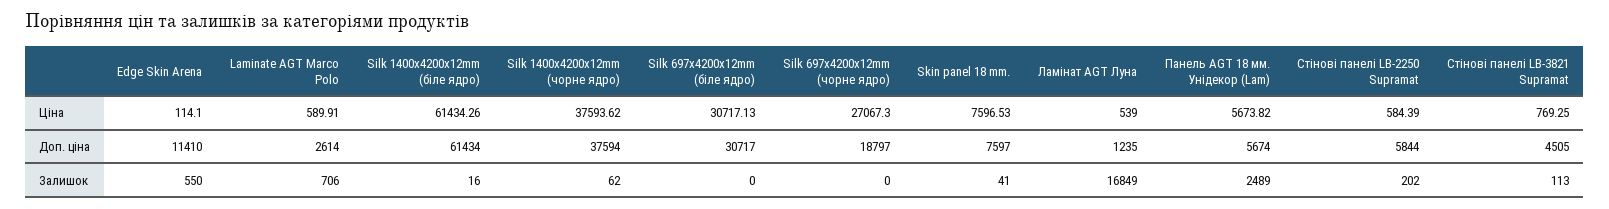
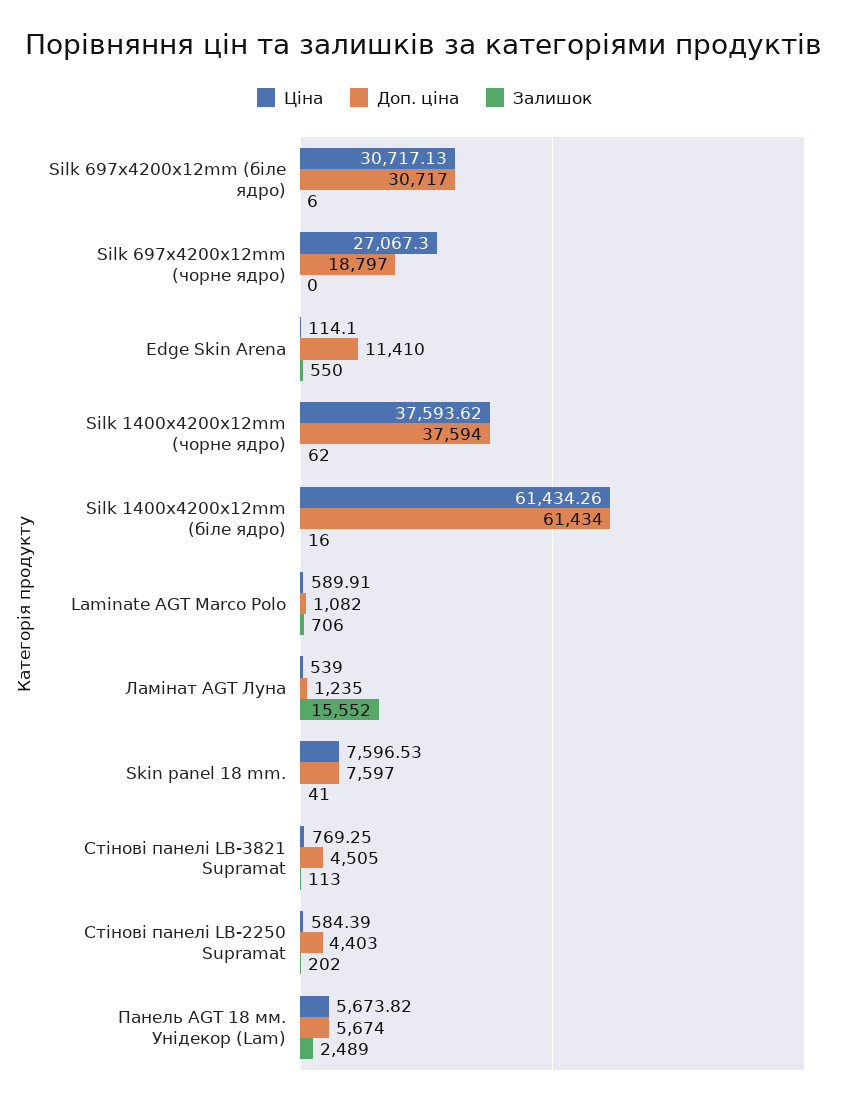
  {
    "Ціна": {
      "Edge Skin Arena": 114.1,
      "Laminate AGT Marco Polo": 589.91,
      "Silk 1400x4200x12mm (біле ядро)": 61434.26,
      "Silk 1400x4200x12mm (чорне ядро)": 37593.62,
      "Silk 697x4200x12mm (біле ядро)": 30717.13,
      "Silk 697x4200x12mm (чорне ядро)": 27067.3,
      "Skin panel 18 mm.": 7596.53,
      "Ламінат AGT Луна": 539,
      "Панель AGT 18 мм. Унідекор (Lam)": 5673.82,
      "Стінові панелі LB-2250 Supramat": 584.39,
      "Стінові панелі LB-3821 Supramat": 769.25
    },
    "Доп. ціна": {
      "Edge Skin Arena": 11410,
-     "Laminate AGT Marco Polo": 2614,
+     "Laminate AGT Marco Polo": 1082,
      "Silk 1400x4200x12mm (біле ядро)": 61434,
      "Silk 1400x4200x12mm (чорне ядро)": 37594,
      "Silk 697x4200x12mm (біле ядро)": 30717,
      "Silk 697x4200x12mm (чорне ядро)": 18797,
      "Skin panel 18 mm.": 7597,
      "Ламінат AGT Луна": 1235,
      "Панель AGT 18 мм. Унідекор (Lam)": 5674,
-     "Стінові панелі LB-2250 Supramat": 5844,
+     "Стінові панелі LB-2250 Supramat": 4403,
      "Стінові панелі LB-3821 Supramat": 4505
    },
    "Залишок": {
      "Edge Skin Arena": 550,
      "Laminate AGT Marco Polo": 706,
      "Silk 1400x4200x12mm (біле ядро)": 16,
      "Silk 1400x4200x12mm (чорне ядро)": 62,
-     "Silk 697x4200x12mm (біле ядро)": 0,
+     "Silk 697x4200x12mm (біле ядро)": 6,
      "Silk 697x4200x12mm (чорне ядро)": 0,
      "Skin panel 18 mm.": 41,
-     "Ламінат AGT Луна": 16849,
+     "Ламінат AGT Луна": 15552,
      "Панель AGT 18 мм. Унідекор (Lam)": 2489,
      "Стінові панелі LB-2250 Supramat": 202,
      "Стінові панелі LB-3821 Supramat": 113
    }
  }

